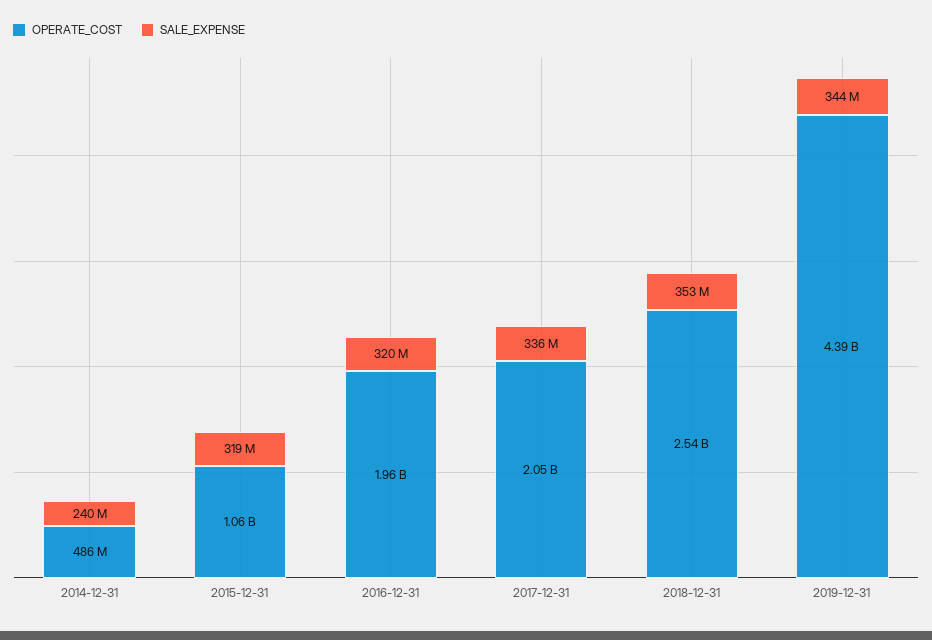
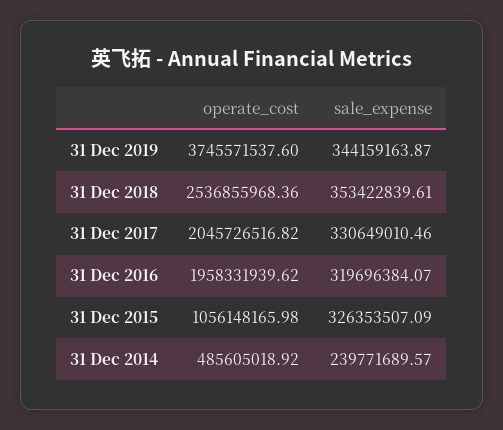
  {
    "OPERATE_COST": {
      "2014-12-31": 485605018.92,
      "2015-12-31": 1056148165.98,
      "2016-12-31": 1958331939.62,
      "2017-12-31": 2045726516.82,
      "2018-12-31": 2536855968.36,
-     "2019-12-31": 4390000000
+     "2019-12-31": 3745571537.6
    },
    "SALE_EXPENSE": {
      "2014-12-31": 239771689.57,
-     "2015-12-31": 319000000,
+     "2015-12-31": 326353507.09,
      "2016-12-31": 319696384.07,
-     "2017-12-31": 336000000,
+     "2017-12-31": 330649010.46,
      "2018-12-31": 353422839.61,
      "2019-12-31": 344159163.87
    }
  }

